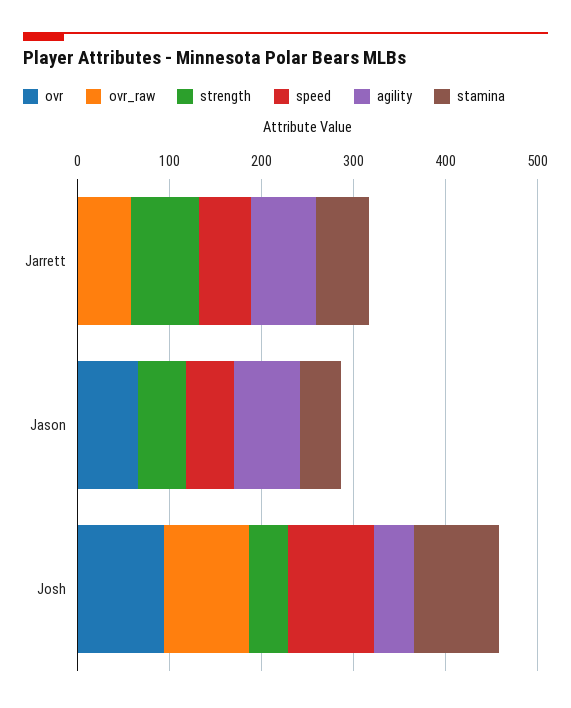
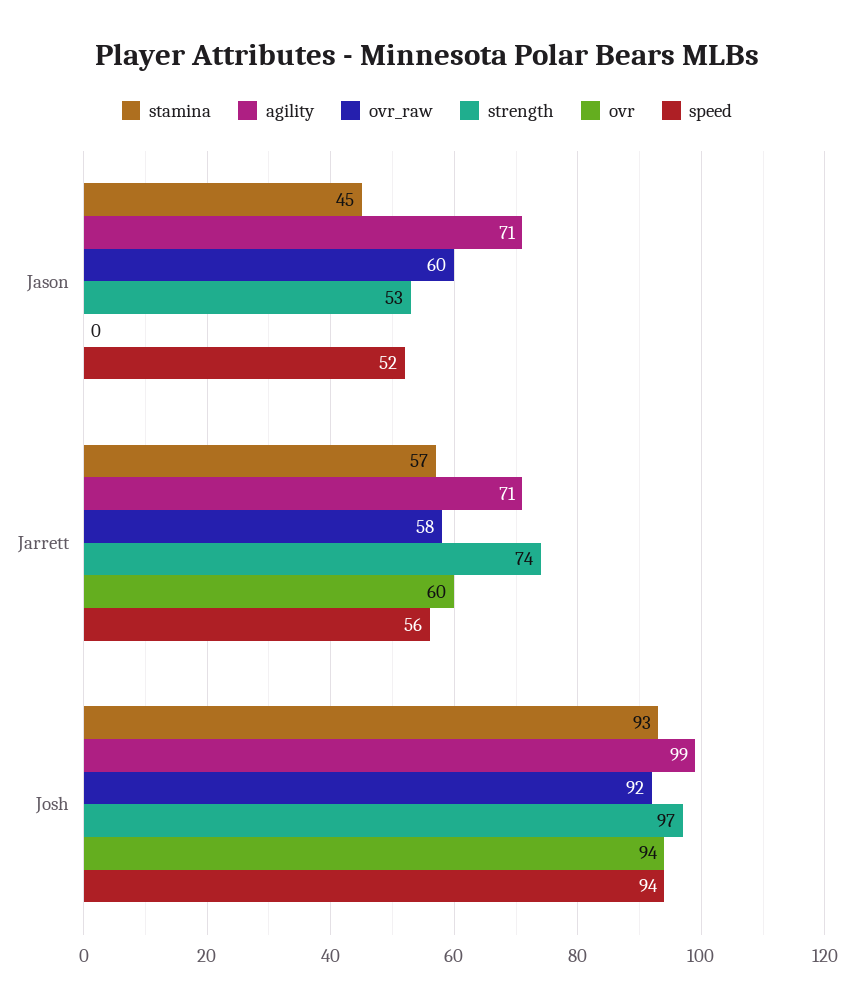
  {
    "ovr": {
-     "Jarrett": 0,
+     "Jarrett": 60,
-     "Jason": 60,
+     "Jason": 0,
      "Josh": 94
    },
    "ovr_raw": {
      "Jarrett": 58,
-     "Jason": 0,
+     "Jason": 60,
      "Josh": 92
    },
    "strength": {
      "Jarrett": 74,
      "Jason": 53,
-     "Josh": 40
+     "Josh": 97
    },
    "speed": {
      "Jarrett": 56,
      "Jason": 52,
      "Josh": 94
    },
    "agility": {
      "Jarrett": 71,
      "Jason": 71,
-     "Josh": 40
+     "Josh": 99
    },
    "stamina": {
      "Jarrett": 57,
      "Jason": 45,
      "Josh": 93
    }
  }

